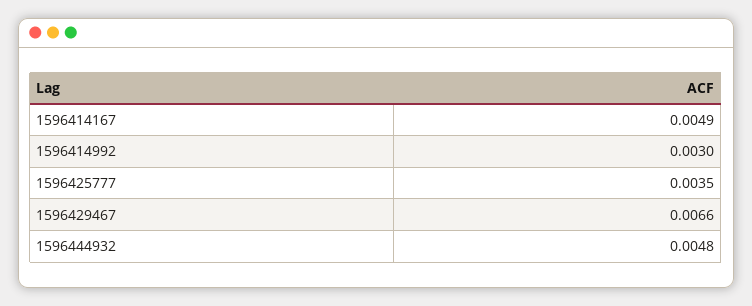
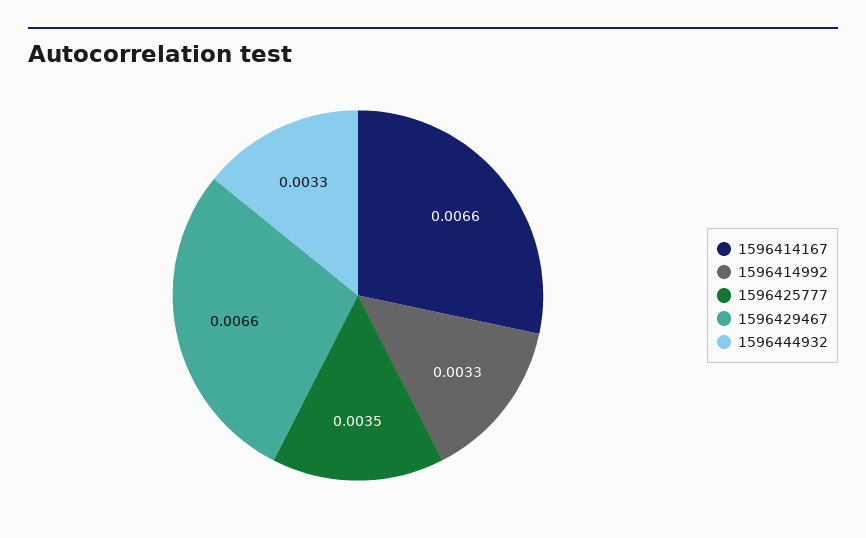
  {
-   "1596414167": 0.0049,
+   "1596414167": 0.0066,
-   "1596414992": 0.003,
+   "1596414992": 0.0033,
    "1596425777": 0.0035,
    "1596429467": 0.0066,
-   "1596444932": 0.0048
+   "1596444932": 0.0033
  }

